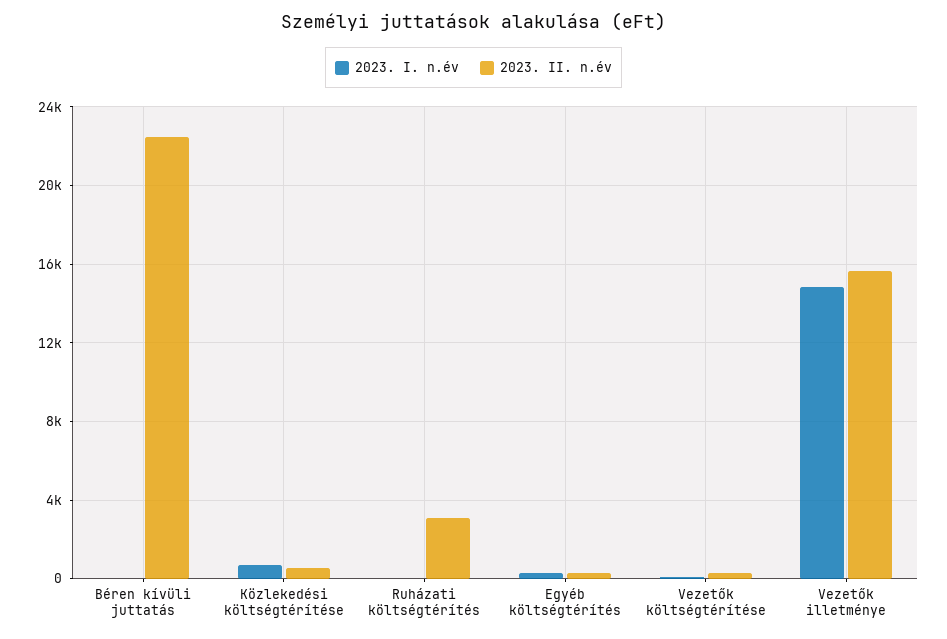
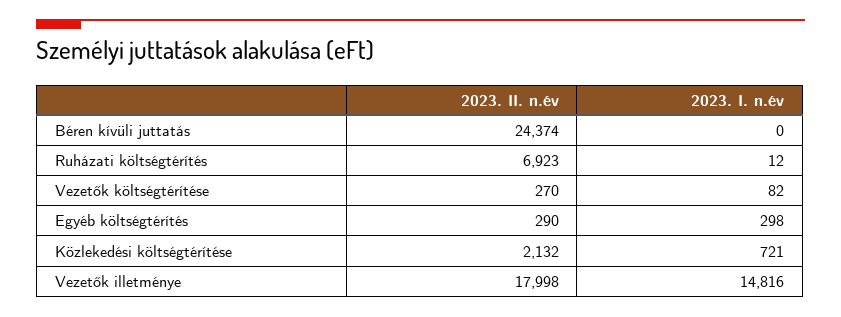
  {
    "2023. I. n.év": {
      "Béren kívüli juttatás": 0,
      "Közlekedési költségtérítése": 721,
      "Ruházati költségtérítés": 12,
      "Egyéb költségtérítés": 298,
      "Vezetők költségtérítése": 82,
      "Vezetők illetménye": 14816
    },
    "2023. II. n.év": {
-     "Béren kívüli juttatás": 22500,
+     "Béren kívüli juttatás": 24374,
-     "Közlekedési költségtérítése": 500,
+     "Közlekedési költségtérítése": 2132,
-     "Ruházati költségtérítés": 3000,
+     "Ruházati költségtérítés": 6923,
      "Egyéb költségtérítés": 290,
      "Vezetők költségtérítése": 270,
-     "Vezetők illetménye": 15500
+     "Vezetők illetménye": 17998
    }
  }

